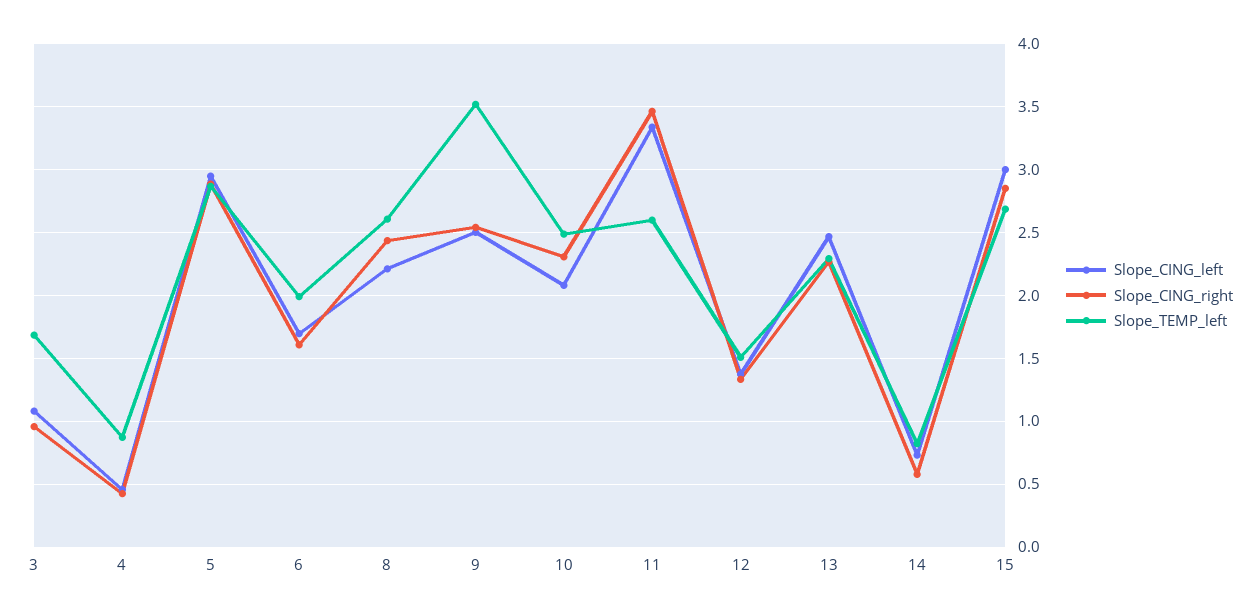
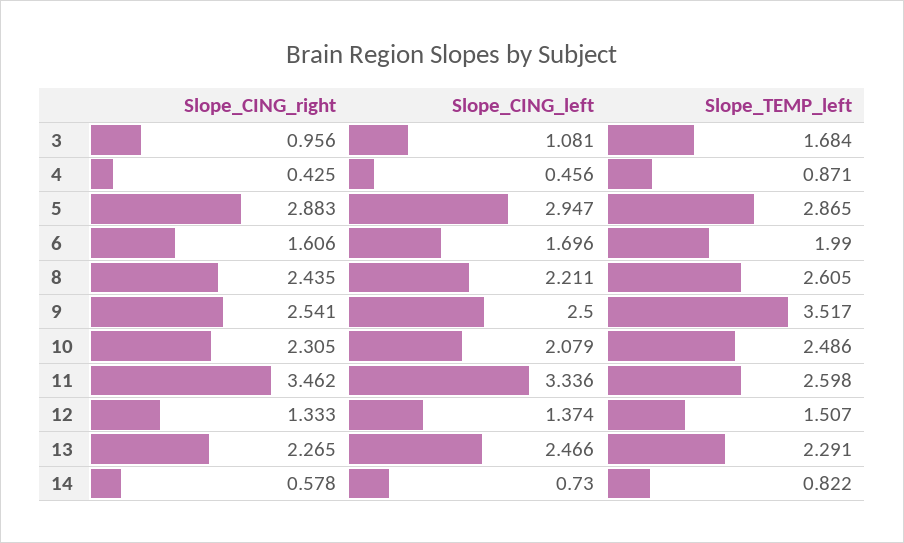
  {
    "Slope_CING_left": {
      "3": 1.081,
      "4": 0.456,
      "5": 2.947,
      "6": 1.696,
      "8": 2.211,
      "9": 2.5,
      "10": 2.079,
      "11": 3.336,
      "12": 1.374,
      "13": 2.466,
-     "14": 0.73,
+     "14": 0.73
-     "15": 3
    },
    "Slope_CING_right": {
      "3": 0.956,
      "4": 0.425,
      "5": 2.883,
      "6": 1.606,
      "8": 2.435,
      "9": 2.541,
      "10": 2.305,
      "11": 3.462,
      "12": 1.333,
      "13": 2.265,
-     "14": 0.578,
+     "14": 0.578
-     "15": 2.85
    },
    "Slope_TEMP_left": {
      "3": 1.684,
      "4": 0.871,
      "5": 2.865,
      "6": 1.99,
      "8": 2.605,
      "9": 3.517,
      "10": 2.486,
      "11": 2.598,
      "12": 1.507,
      "13": 2.291,
-     "14": 0.822,
+     "14": 0.822
-     "15": 2.7
    }
  }

